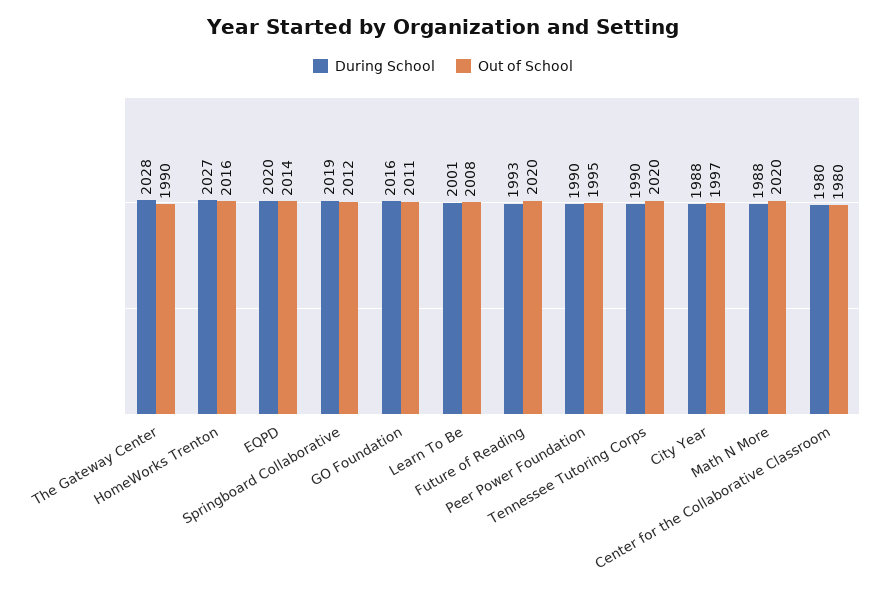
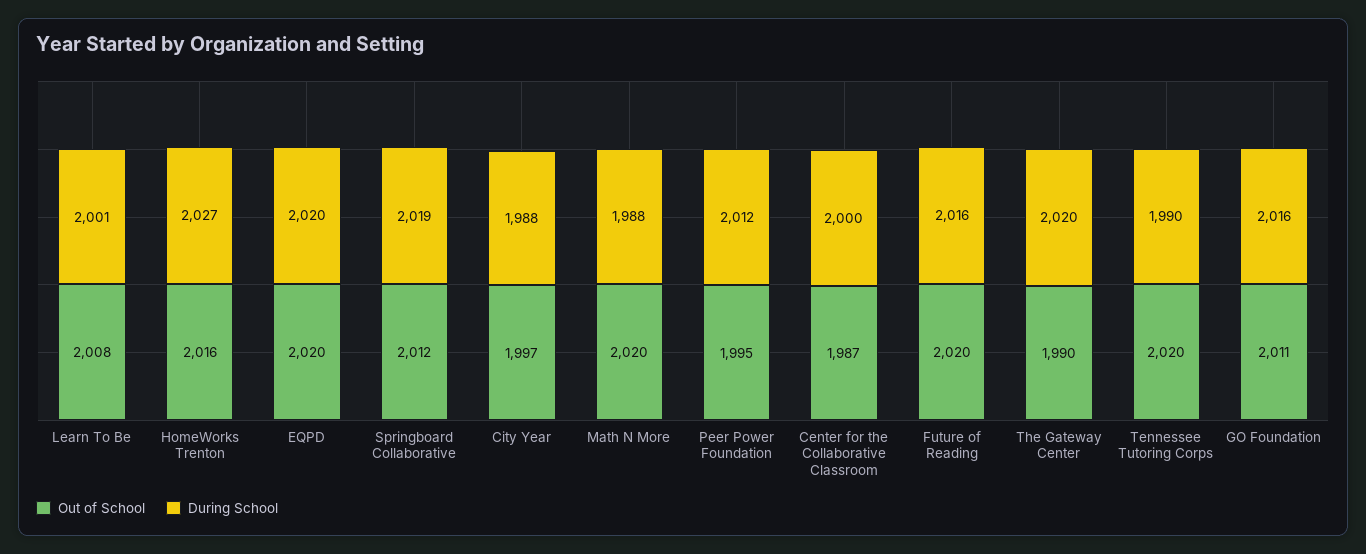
  {
    "During School": {
-     "The Gateway Center": 2028,
+     "The Gateway Center": 2020,
      "HomeWorks Trenton": 2027,
      "EQPD": 2020,
      "Springboard Collaborative": 2019,
      "GO Foundation": 2016,
      "Learn To Be": 2001,
-     "Future of Reading": 1993,
+     "Future of Reading": 2016,
-     "Peer Power Foundation": 1990,
+     "Peer Power Foundation": 2012,
      "Tennessee Tutoring Corps": 1990,
      "City Year": 1988,
      "Math N More": 1988,
-     "Center for the Collaborative Classroom": 1980
+     "Center for the Collaborative Classroom": 2000
    },
    "Out of School": {
      "The Gateway Center": 1990,
      "HomeWorks Trenton": 2016,
-     "EQPD": 2014,
+     "EQPD": 2020,
      "Springboard Collaborative": 2012,
      "GO Foundation": 2011,
      "Learn To Be": 2008,
      "Future of Reading": 2020,
      "Peer Power Foundation": 1995,
      "Tennessee Tutoring Corps": 2020,
      "City Year": 1997,
      "Math N More": 2020,
-     "Center for the Collaborative Classroom": 1980
+     "Center for the Collaborative Classroom": 1987
    }
  }

